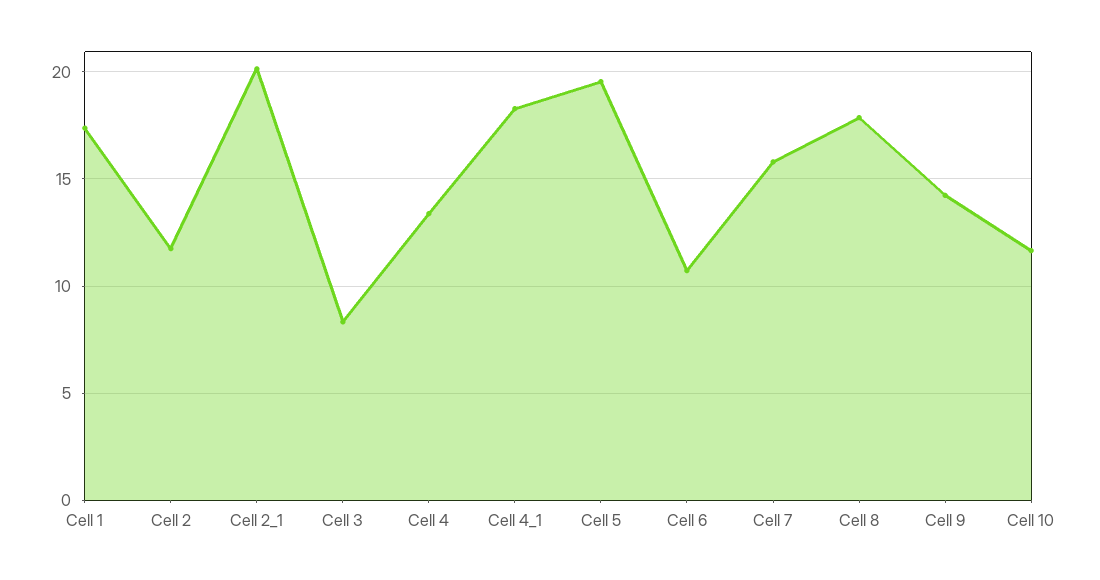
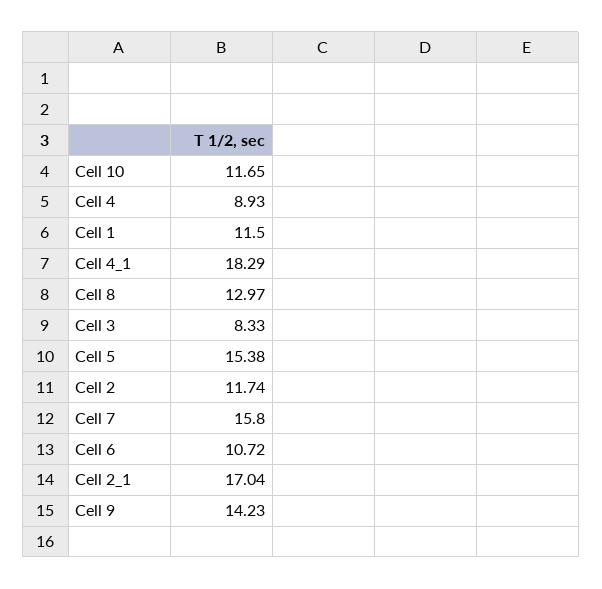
  {
-   "Cell 1": 17.5,
+   "Cell 1": 11.5,
    "Cell 2": 11.74,
-   "Cell 2_1": 20,
+   "Cell 2_1": 17.04,
    "Cell 3": 8.33,
-   "Cell 4": 13.5,
+   "Cell 4": 8.93,
    "Cell 4_1": 18.29,
-   "Cell 5": 19.5,
+   "Cell 5": 15.38,
    "Cell 6": 10.72,
    "Cell 7": 15.8,
-   "Cell 8": 18,
+   "Cell 8": 12.97,
    "Cell 9": 14.23,
    "Cell 10": 11.65
  }

